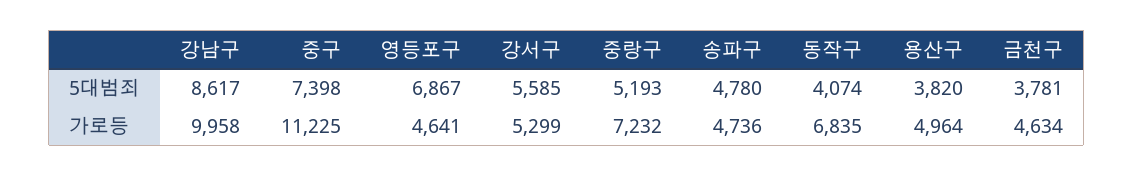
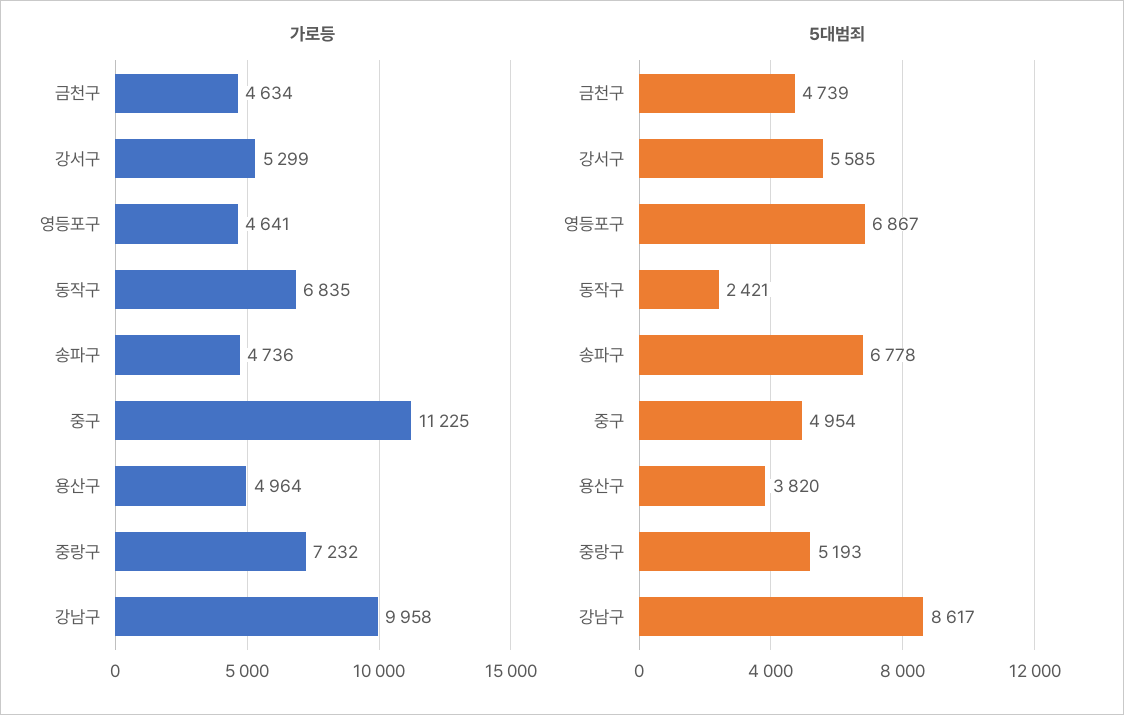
  {
    "5대범죄": {
      "강남구": 8617,
-     "중구": 7398,
+     "중구": 4954,
      "영등포구": 6867,
      "강서구": 5585,
      "중랑구": 5193,
-     "송파구": 4780,
+     "송파구": 6778,
-     "동작구": 4074,
+     "동작구": 2421,
      "용산구": 3820,
-     "금천구": 3781
+     "금천구": 4739
    },
    "가로등": {
      "강남구": 9958,
      "중구": 11225,
      "영등포구": 4641,
      "강서구": 5299,
      "중랑구": 7232,
      "송파구": 4736,
      "동작구": 6835,
      "용산구": 4964,
      "금천구": 4634
    }
  }

